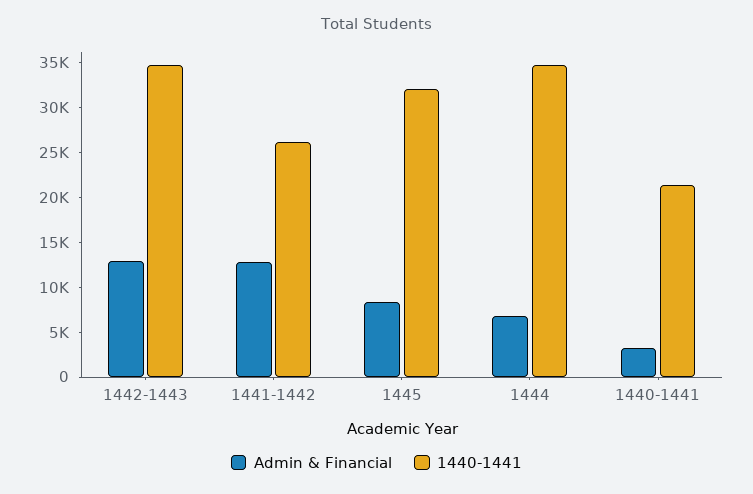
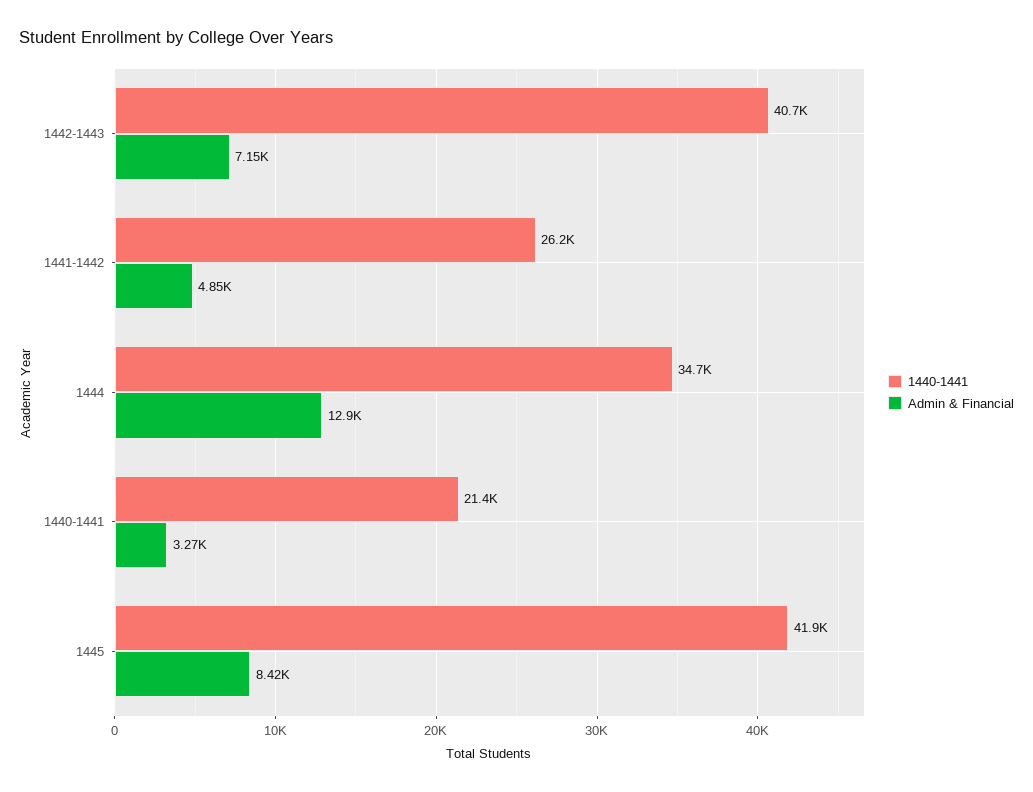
  {
    "Admin & Financial": {
-     "1442-1443": 13000,
+     "1442-1443": 7150,
-     "1441-1442": 13000,
+     "1441-1442": 4850,
      "1445": 8420,
-     "1444": 7000,
+     "1444": 12900,
      "1440-1441": 3270
    },
    "1440-1441": {
-     "1442-1443": 35000,
+     "1442-1443": 40700,
      "1441-1442": 26200,
-     "1445": 32000,
+     "1445": 41900,
      "1444": 34700,
      "1440-1441": 21400
    }
  }

